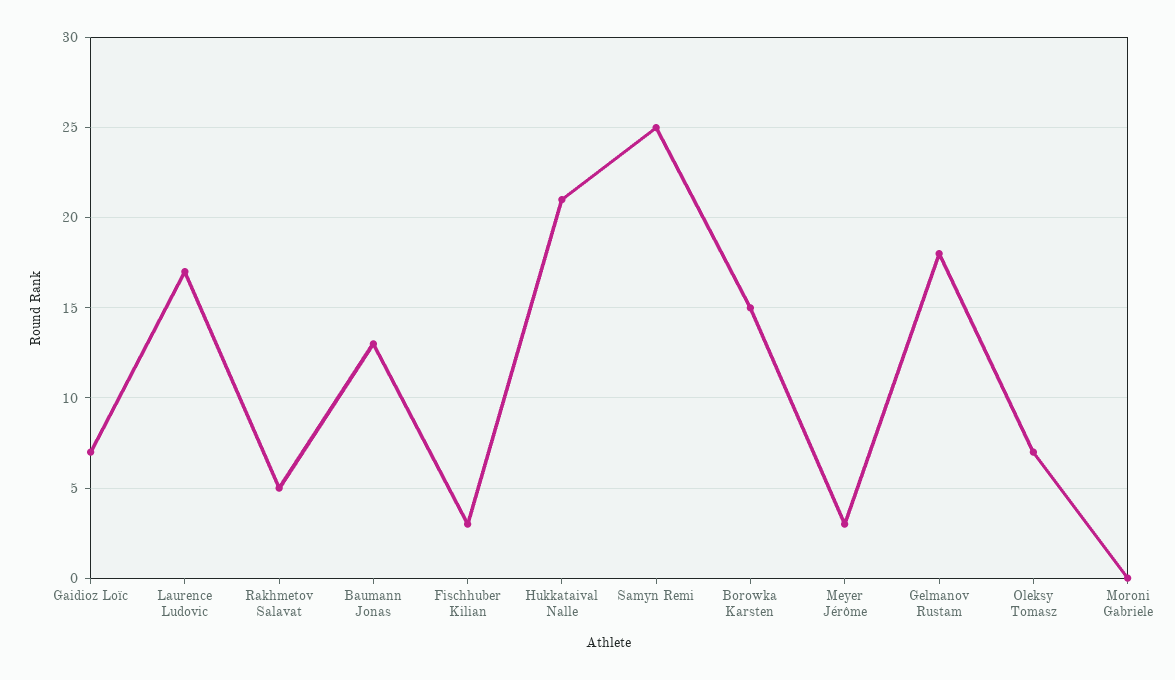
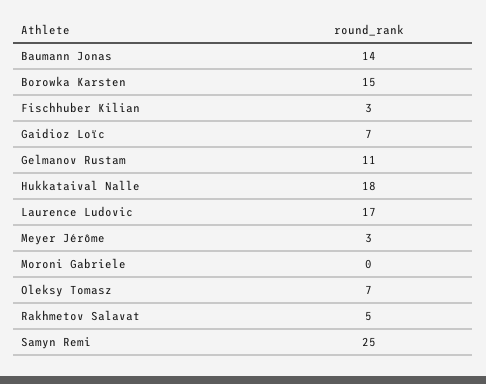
  {
    "Gaidioz Loïc": 7,
    "Laurence Ludovic": 17,
    "Rakhmetov Salavat": 5,
-   "Baumann Jonas": 13,
+   "Baumann Jonas": 14,
    "Fischhuber Kilian": 3,
-   "Hukkataival Nalle": 21,
+   "Hukkataival Nalle": 18,
    "Samyn Remi": 25,
    "Borowka Karsten": 15,
    "Meyer Jérôme": 3,
-   "Gelmanov Rustam": 18,
+   "Gelmanov Rustam": 11,
    "Oleksy Tomasz": 7,
    "Moroni Gabriele": 0
  }

